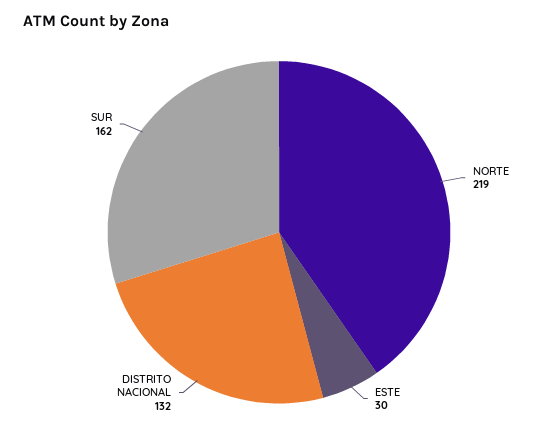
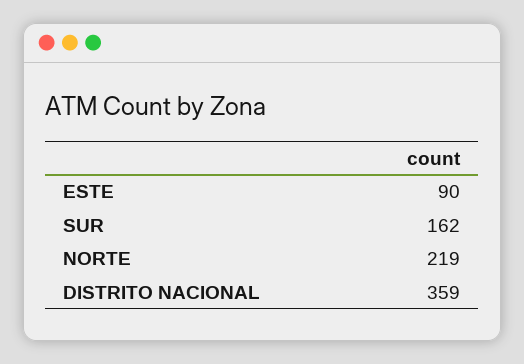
  {
    "NORTE": 219,
-   "ESTE": 30,
+   "ESTE": 90,
-   "DISTRITO NACIONAL": 132,
+   "DISTRITO NACIONAL": 359,
    "SUR": 162
  }

